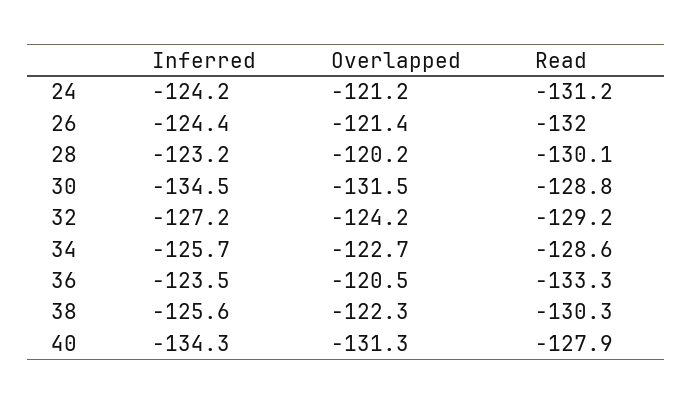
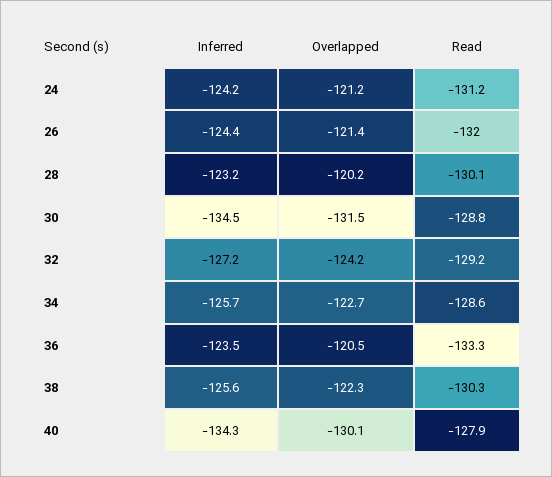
  {
    "Inferred": {
      "24": -124.2,
      "26": -124.4,
      "28": -123.2,
      "30": -134.5,
      "32": -127.2,
      "34": -125.7,
      "36": -123.5,
      "38": -125.6,
      "40": -134.3
    },
    "Overlapped": {
      "24": -121.2,
      "26": -121.4,
      "28": -120.2,
      "30": -131.5,
      "32": -124.2,
      "34": -122.7,
      "36": -120.5,
      "38": -122.3,
-     "40": -131.3
+     "40": -130.1
    },
    "Read": {
      "24": -131.2,
      "26": -132,
      "28": -130.1,
      "30": -128.8,
      "32": -129.2,
      "34": -128.6,
      "36": -133.3,
      "38": -130.3,
      "40": -127.9
    }
  }

